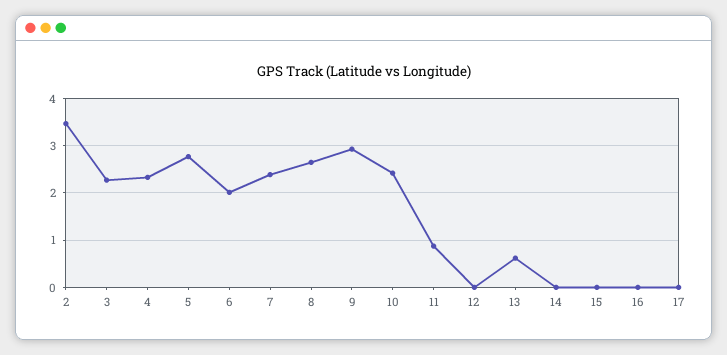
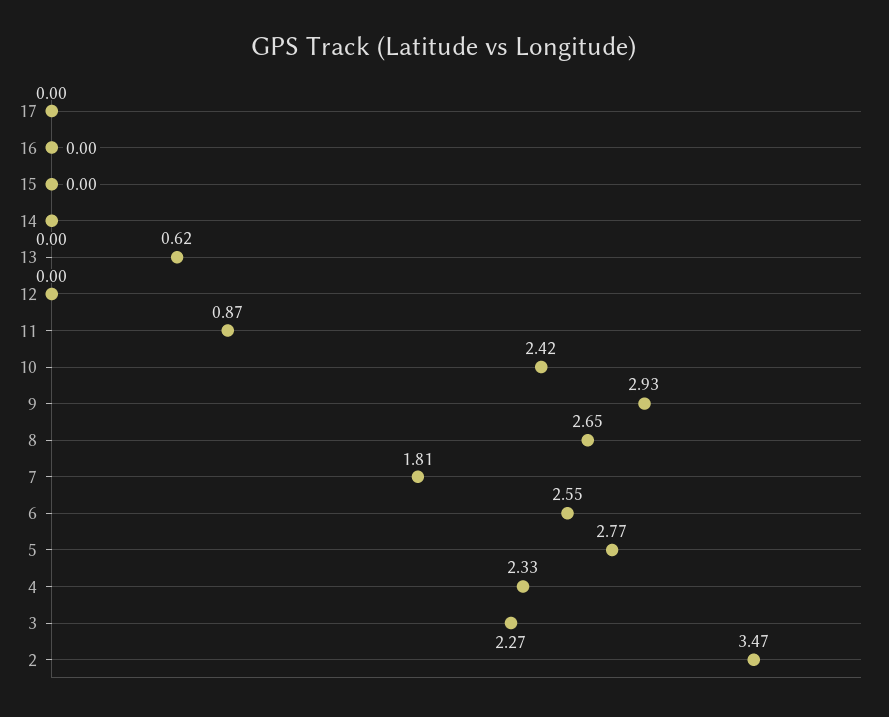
  {
    "2": 3.47,
    "3": 2.27,
    "4": 2.33,
    "5": 2.77,
-   "6": 2,
+   "6": 2.55,
-   "7": 2.4,
+   "7": 1.81,
    "8": 2.65,
    "9": 2.93,
    "10": 2.42,
    "11": 0.87,
    "12": 0,
    "13": 0.62,
    "14": 0,
    "15": 0,
    "16": 0,
    "17": 0
  }

